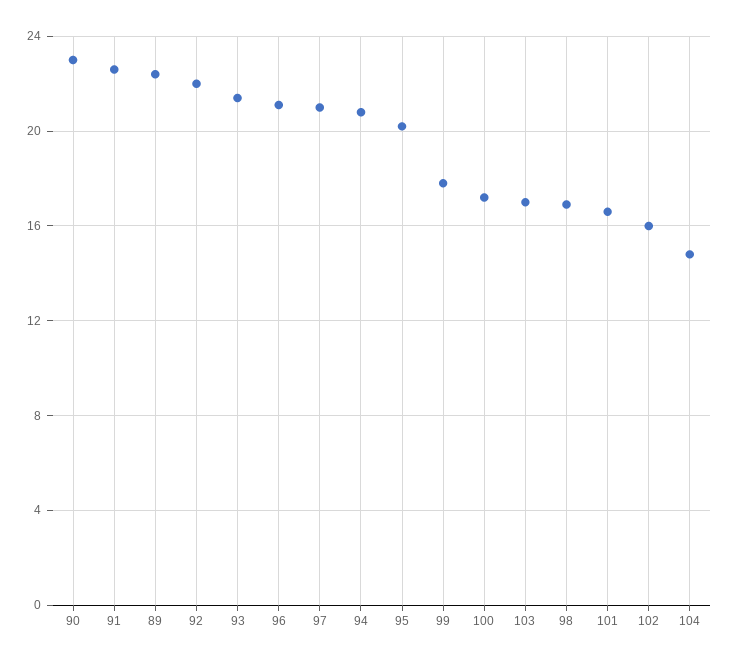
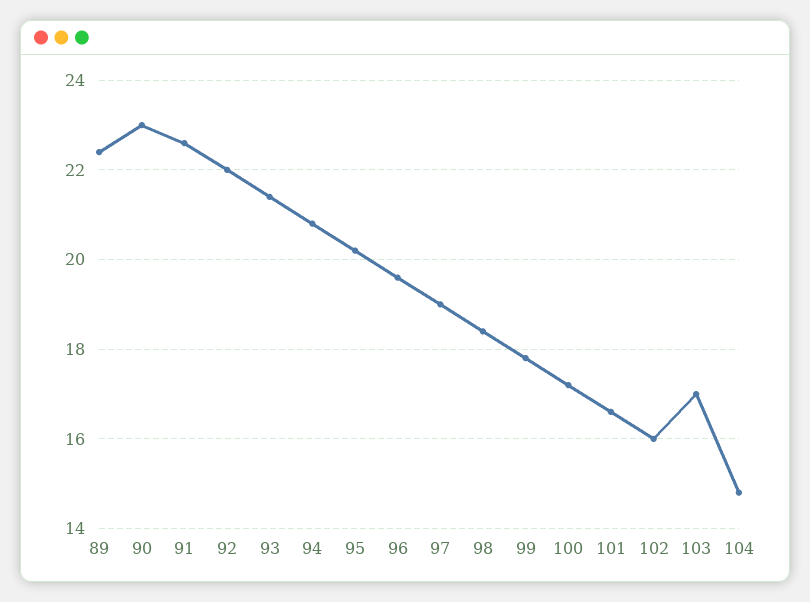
  {
    "90": 23,
    "91": 22.5,
    "89": 22.5,
    "92": 22,
    "93": 21.5,
-   "96": 21,
+   "96": 19.5,
-   "97": 21,
+   "97": 19,
    "94": 21,
    "95": 20,
    "99": 18,
    "100": 17,
    "103": 17,
-   "98": 17,
+   "98": 18.5,
    "101": 16.5,
    "102": 16,
    "104": 15
  }

